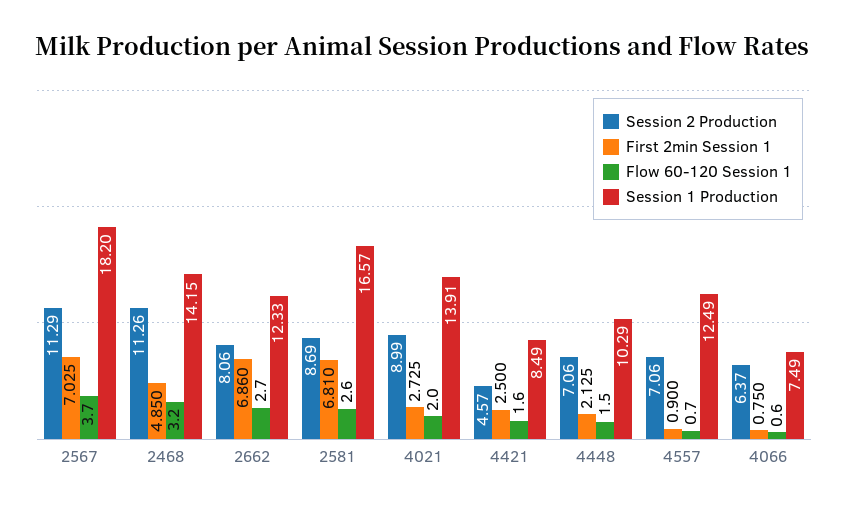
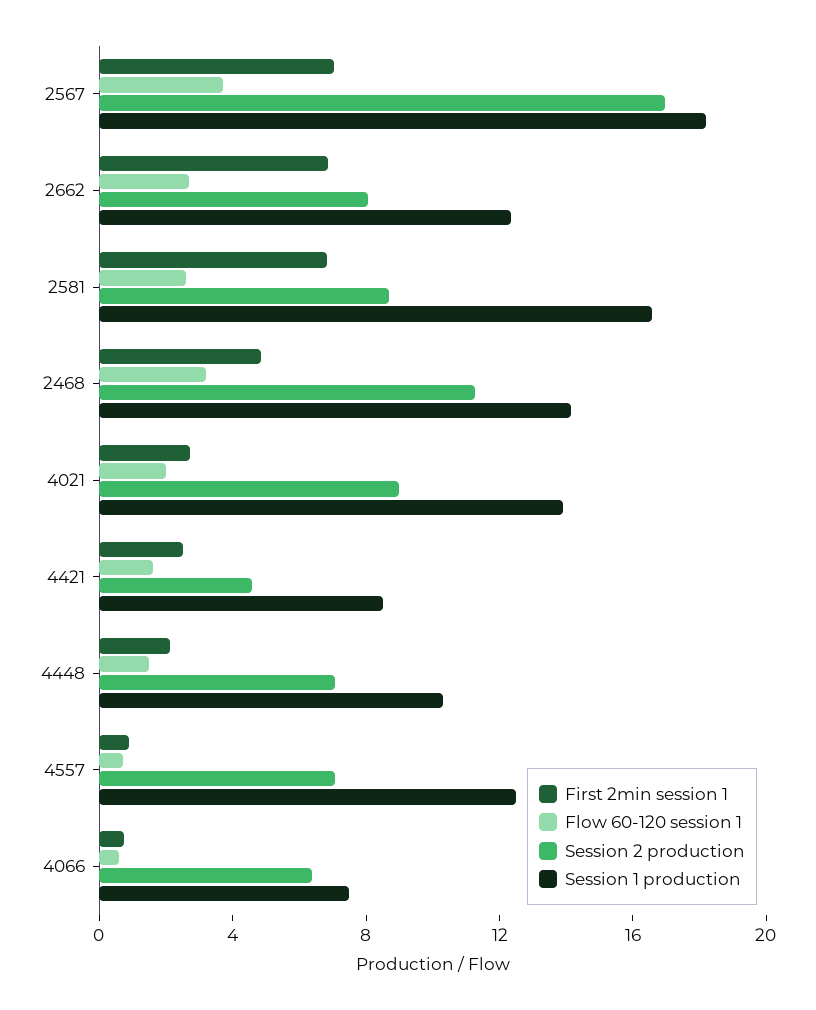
  {
    "Session 2 Production": {
-     "2567": 11.29,
+     "2567": 17,
      "2468": 11.26,
      "2662": 8.06,
      "2581": 8.69,
      "4021": 8.99,
      "4421": 4.57,
      "4448": 7.06,
      "4557": 7.06,
      "4066": 6.37
    },
    "First 2min Session 1": {
      "2567": 7.025,
      "2468": 4.85,
      "2662": 6.86,
      "2581": 6.81,
      "4021": 2.725,
      "4421": 2.5,
      "4448": 2.125,
      "4557": 0.9,
      "4066": 0.75
    },
    "Flow 60-120 Session 1": {
      "2567": 3.7,
      "2468": 3.2,
      "2662": 2.7,
      "2581": 2.6,
      "4021": 2,
      "4421": 1.6,
      "4448": 1.5,
      "4557": 0.7,
      "4066": 0.6
    },
    "Session 1 Production": {
      "2567": 18.2,
      "2468": 14.15,
      "2662": 12.33,
      "2581": 16.57,
      "4021": 13.91,
      "4421": 8.49,
      "4448": 10.29,
      "4557": 12.49,
      "4066": 7.49
    }
  }

